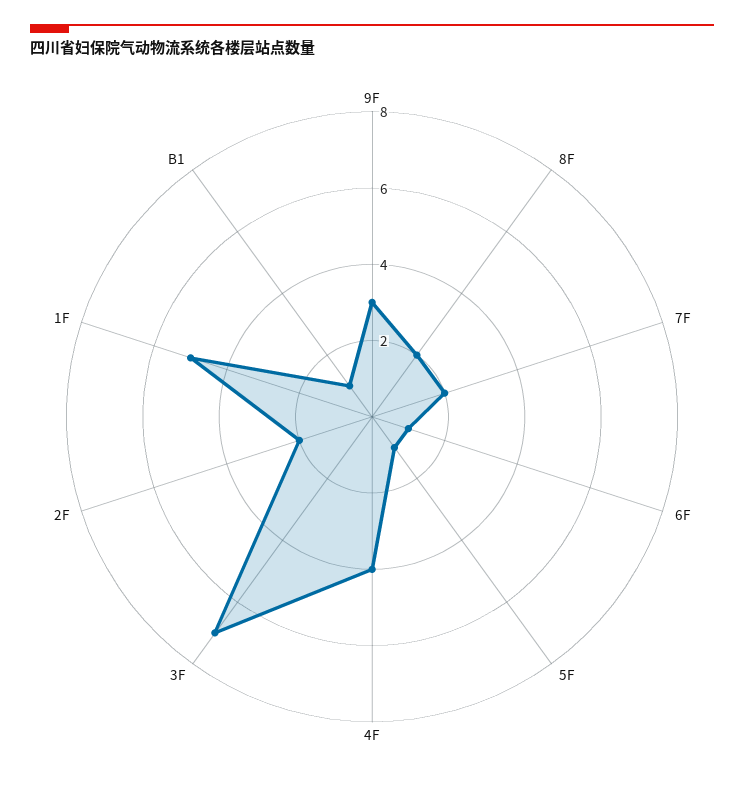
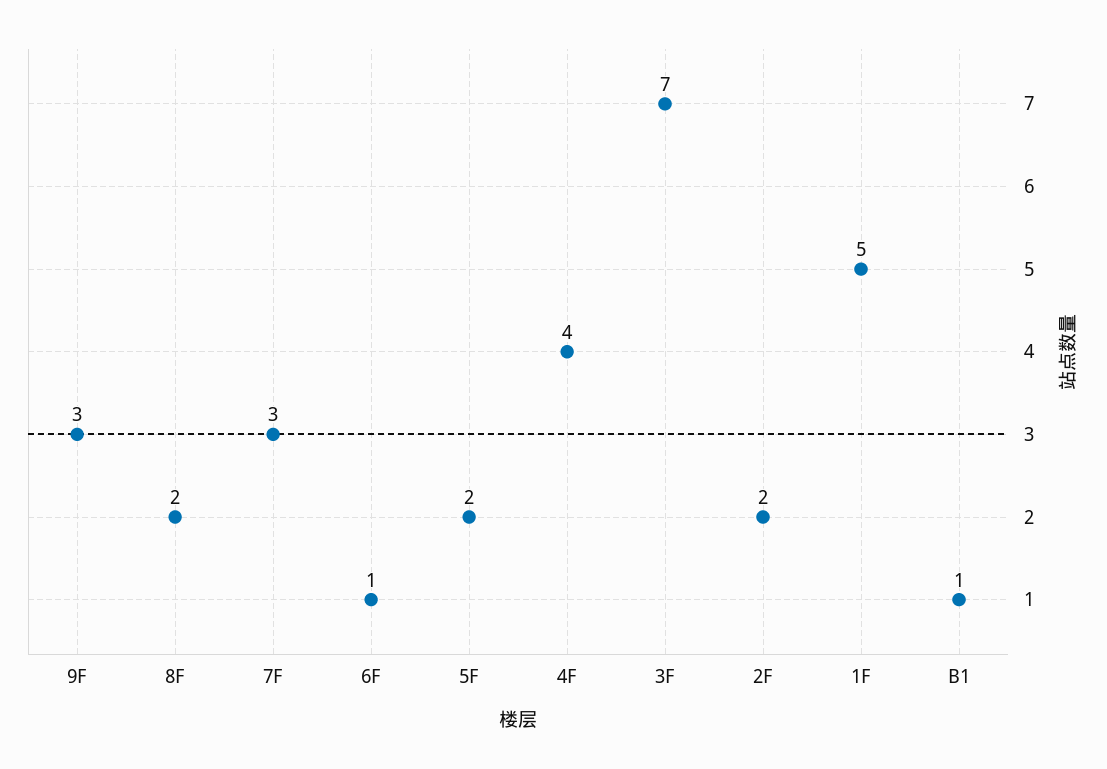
  {
    "9F": 3,
    "8F": 2,
-   "7F": 2,
+   "7F": 3,
    "6F": 1,
-   "5F": 1,
+   "5F": 2,
    "4F": 4,
    "3F": 7,
    "2F": 2,
    "1F": 5,
    "B1": 1
  }

